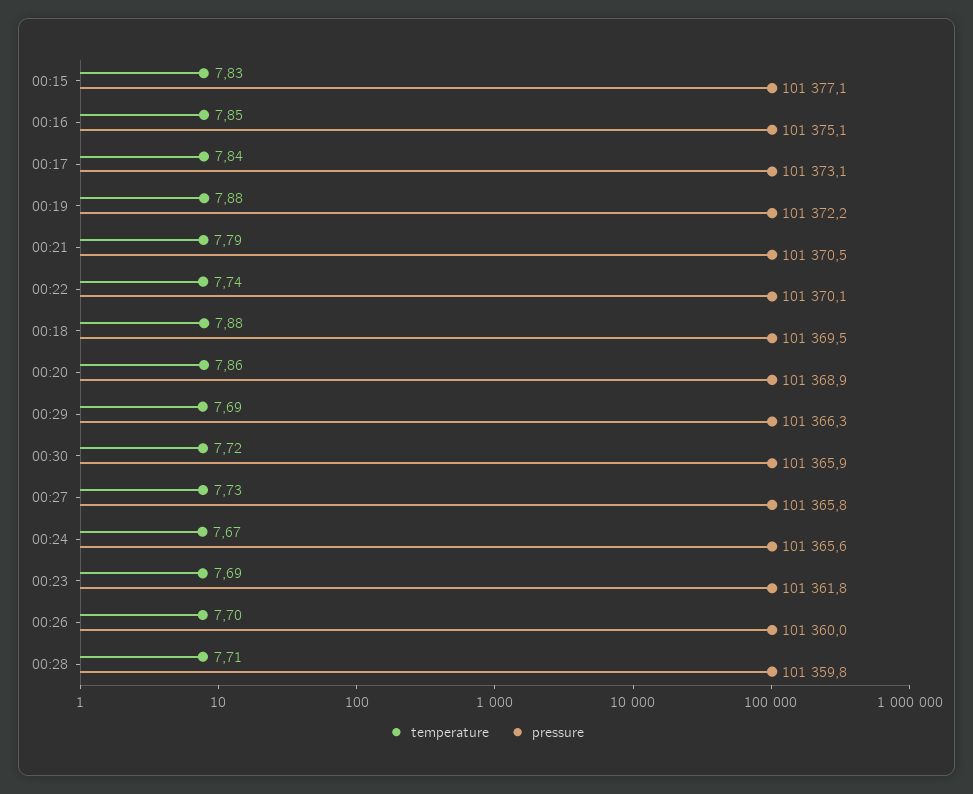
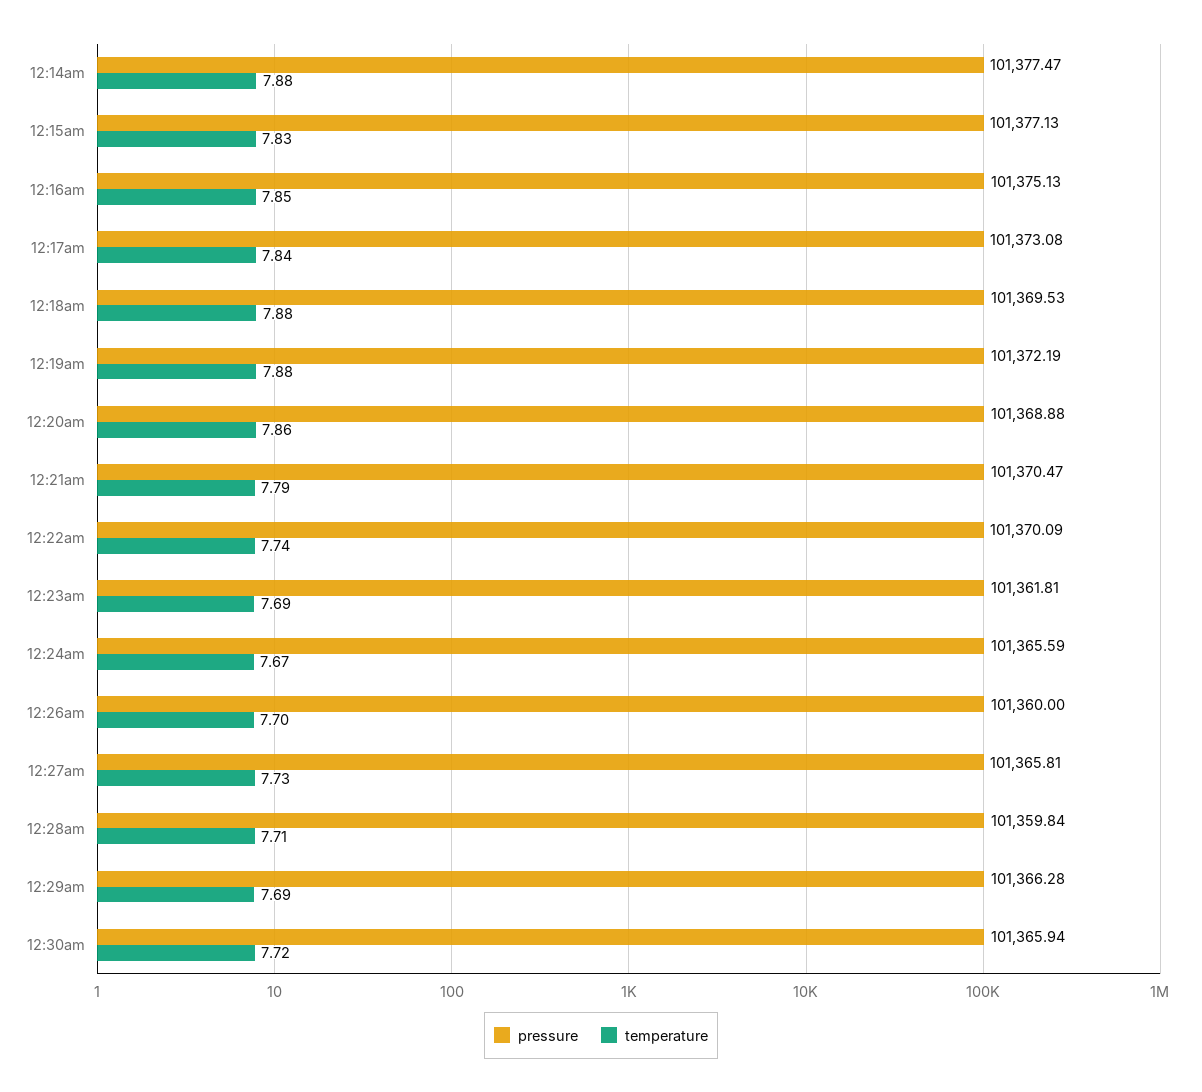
  {
    "temperature": {
      "00:15": 7.83,
      "00:16": 7.85,
      "00:17": 7.84,
      "00:19": 7.88,
      "00:21": 7.79,
      "00:22": 7.74,
      "00:18": 7.88,
      "00:20": 7.86,
      "00:29": 7.69,
      "00:30": 7.72,
      "00:27": 7.73,
      "00:24": 7.67,
      "00:23": 7.69,
      "00:26": 7.7,
-     "00:28": 7.71
+     "00:28": 7.71,
+     "12:14am": 7.88
    },
    "pressure": {
      "00:15": 101377.13,
      "00:16": 101375.13,
      "00:17": 101373.08,
      "00:19": 101372.19,
      "00:21": 101370.47,
      "00:22": 101370.09,
      "00:18": 101369.53,
      "00:20": 101368.88,
      "00:29": 101366.28,
      "00:30": 101365.94,
      "00:27": 101365.81,
      "00:24": 101365.59,
      "00:23": 101361.81,
      "00:26": 101360,
-     "00:28": 101359.84
+     "00:28": 101359.84,
+     "12:14am": 101377.47
    }
  }

